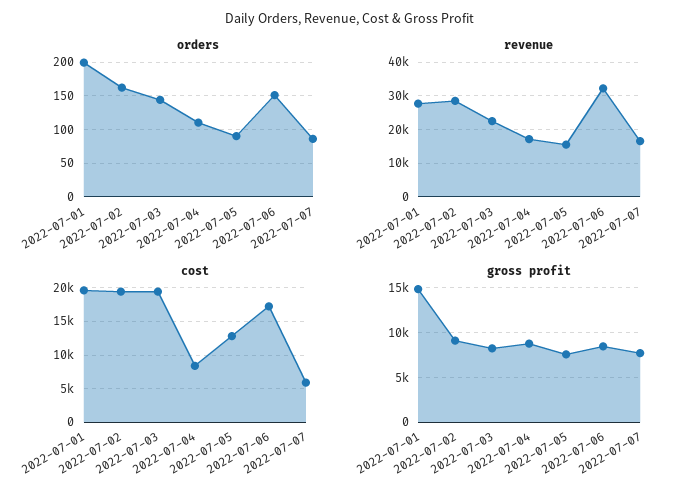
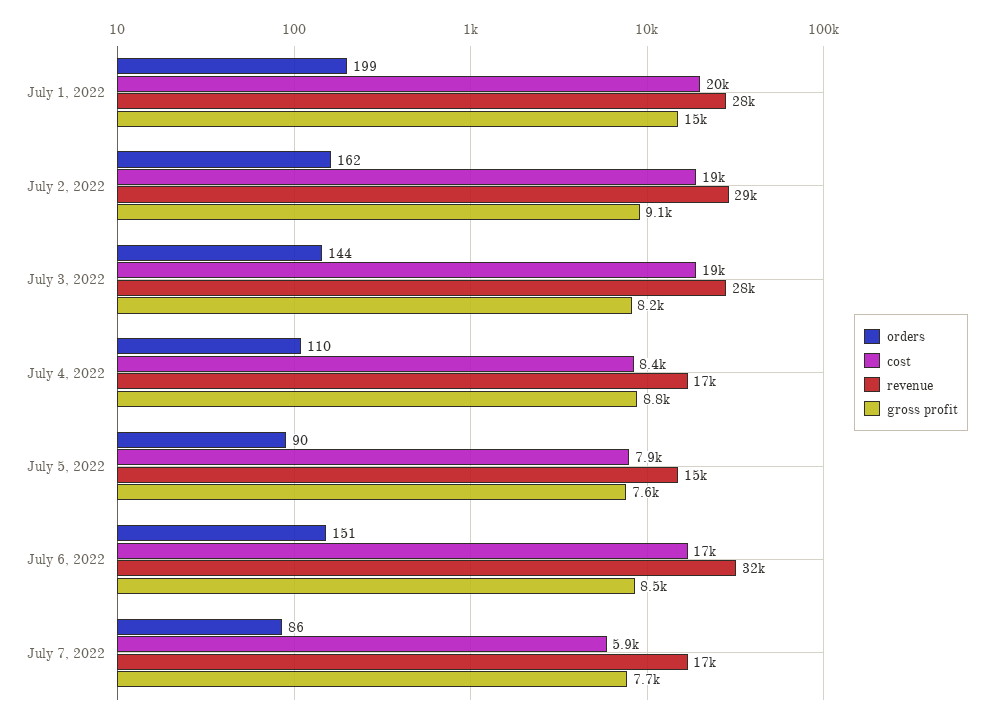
  {
    "orders": {
      "2022-07-01": 199,
      "2022-07-02": 162,
      "2022-07-03": 144,
      "2022-07-04": 110,
      "2022-07-05": 90,
      "2022-07-06": 151,
      "2022-07-07": 86
    },
    "revenue": {
      "2022-07-01": 28000,
      "2022-07-02": 29000,
-     "2022-07-03": 22000,
+     "2022-07-03": 28000,
      "2022-07-04": 17000,
      "2022-07-05": 15000,
      "2022-07-06": 32000,
      "2022-07-07": 17000
    },
    "cost": {
      "2022-07-01": 20000,
      "2022-07-02": 19000,
      "2022-07-03": 19000,
      "2022-07-04": 8400,
-     "2022-07-05": 13000,
+     "2022-07-05": 7900,
      "2022-07-06": 17000,
      "2022-07-07": 5900
    },
    "gross profit": {
      "2022-07-01": 15000,
      "2022-07-02": 9100,
      "2022-07-03": 8200,
      "2022-07-04": 8800,
      "2022-07-05": 7600,
      "2022-07-06": 8500,
      "2022-07-07": 7700
    }
  }

